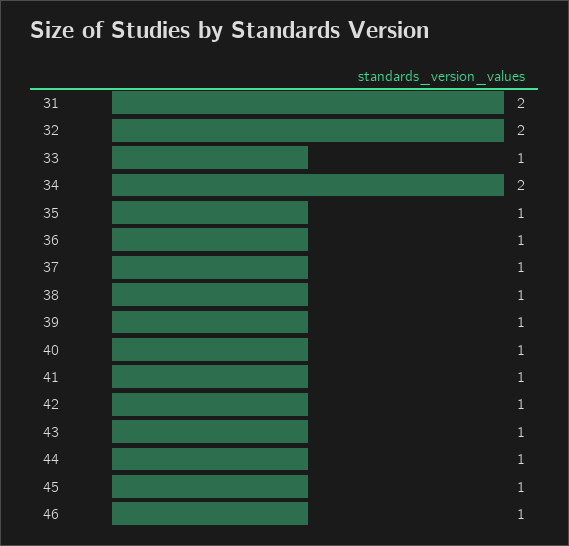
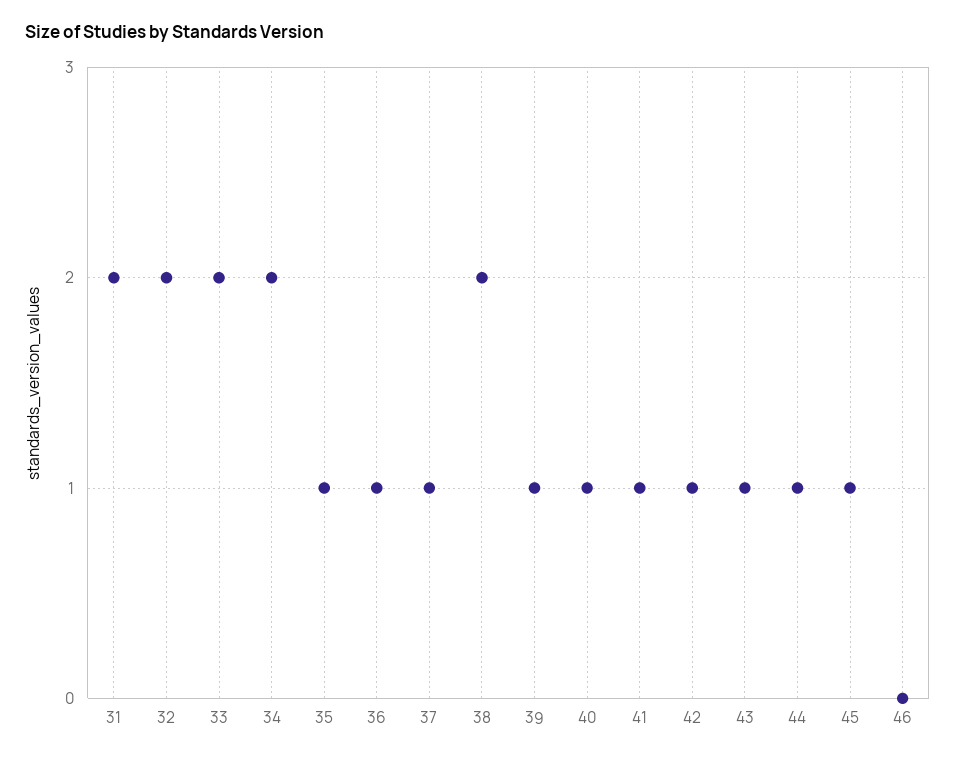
  {
    "31": 2,
    "32": 2,
-   "33": 1,
+   "33": 2,
    "34": 2,
    "35": 1,
    "36": 1,
    "37": 1,
-   "38": 1,
+   "38": 2,
    "39": 1,
    "40": 1,
    "41": 1,
    "42": 1,
    "43": 1,
    "44": 1,
    "45": 1,
-   "46": 1
+   "46": 0
  }

